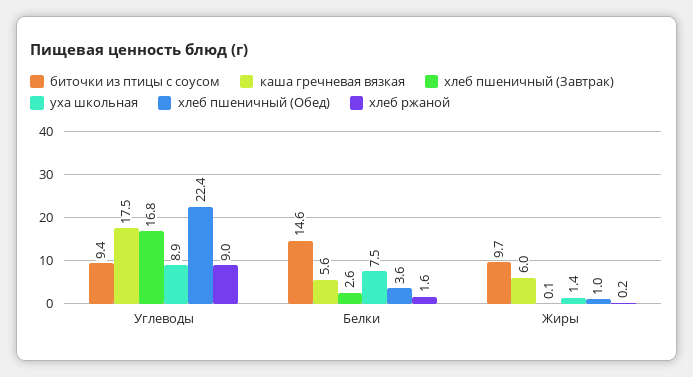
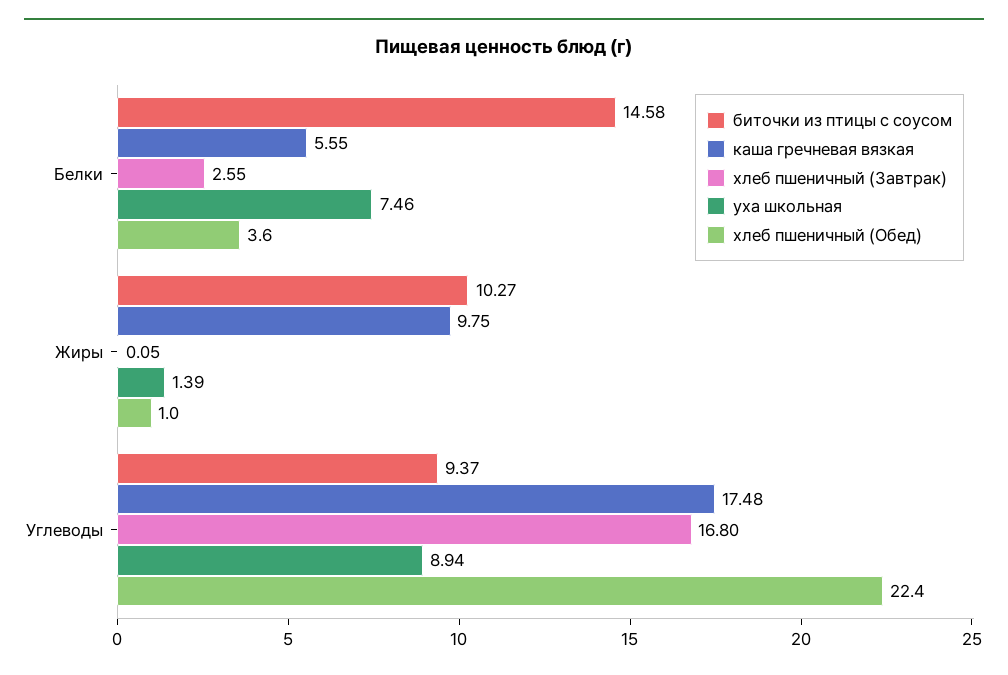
  {
    "биточки из птицы с соусом": {
      "Углеводы": 9.37,
      "Белки": 14.58,
-     "Жиры": 9.7
+     "Жиры": 10.27
    },
    "каша гречневая вязкая": {
      "Углеводы": 17.48,
      "Белки": 5.55,
-     "Жиры": 6
+     "Жиры": 9.75
    },
    "хлеб пшеничный (Завтрак)": {
      "Углеводы": 16.8,
      "Белки": 2.55,
      "Жиры": 0.05
    },
    "уха школьная": {
      "Углеводы": 8.94,
      "Белки": 7.46,
      "Жиры": 1.39
    },
    "хлеб пшеничный (Обед)": {
      "Углеводы": 22.4,
      "Белки": 3.6,
      "Жиры": 1
-   },
+   }
-   "хлеб ржаной": {
-     "Углеводы": 9,
-     "Белки": 1.6,
-     "Жиры": 0.2
-   }
  }

